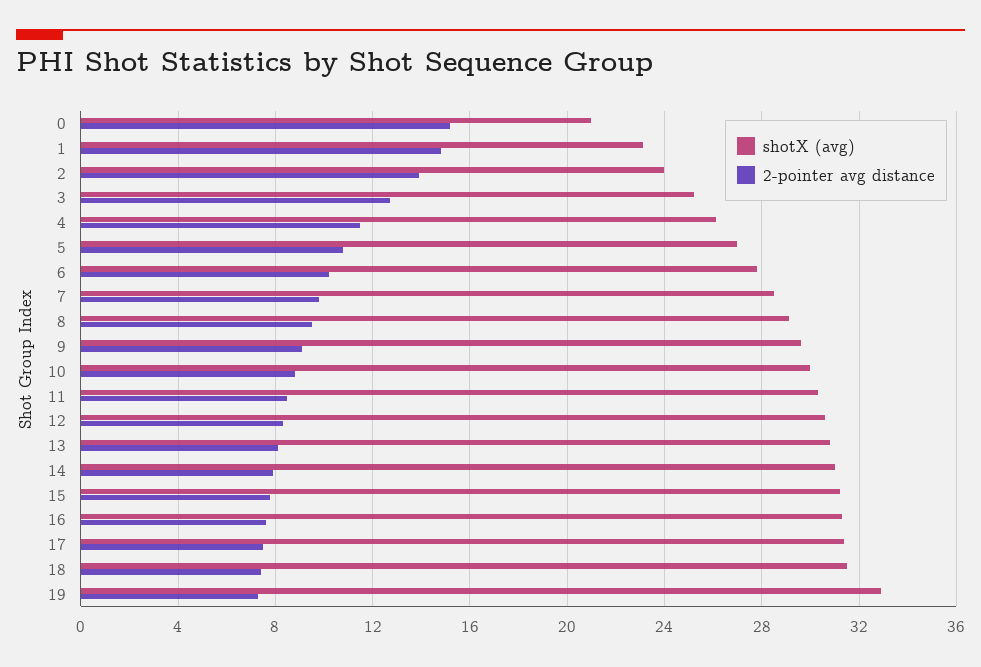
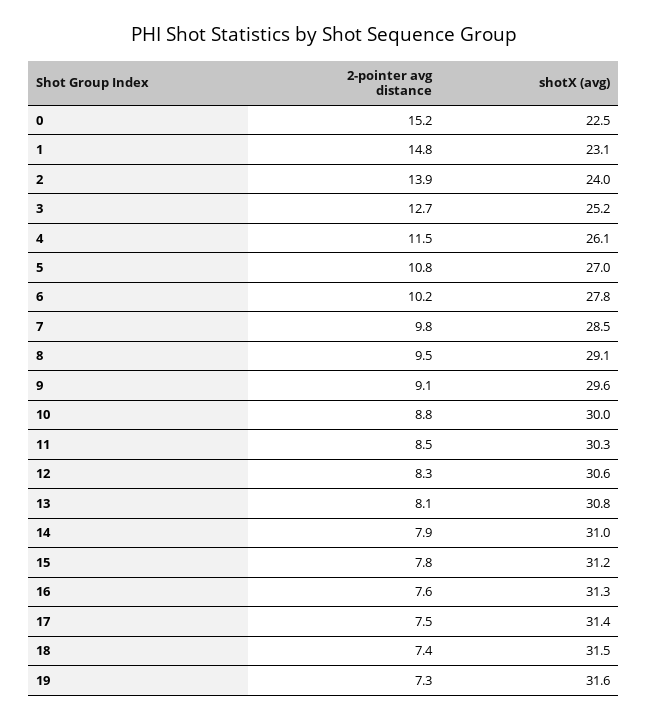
  {
    "shotX (avg)": {
-     "0": 21,
+     "0": 22.5,
      "1": 23.1,
      "2": 24,
      "3": 25.2,
      "4": 26.1,
      "5": 27,
      "6": 27.8,
      "7": 28.5,
      "8": 29.1,
      "9": 29.6,
      "10": 30,
      "11": 30.3,
      "12": 30.6,
      "13": 30.8,
      "14": 31,
      "15": 31.2,
      "16": 31.3,
      "17": 31.4,
      "18": 31.5,
-     "19": 33
+     "19": 31.6
    },
    "2-pointer avg distance": {
      "0": 15.2,
      "1": 14.8,
      "2": 13.9,
      "3": 12.7,
      "4": 11.5,
      "5": 10.8,
      "6": 10.2,
      "7": 9.8,
      "8": 9.5,
      "9": 9.1,
      "10": 8.8,
      "11": 8.5,
      "12": 8.3,
      "13": 8.1,
      "14": 7.9,
      "15": 7.8,
      "16": 7.6,
      "17": 7.5,
      "18": 7.4,
      "19": 7.3
    }
  }

